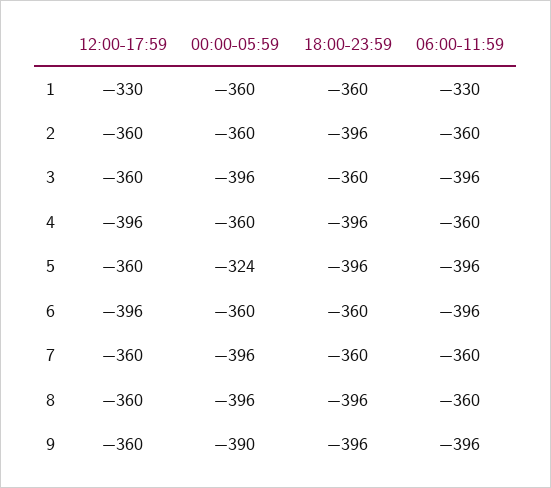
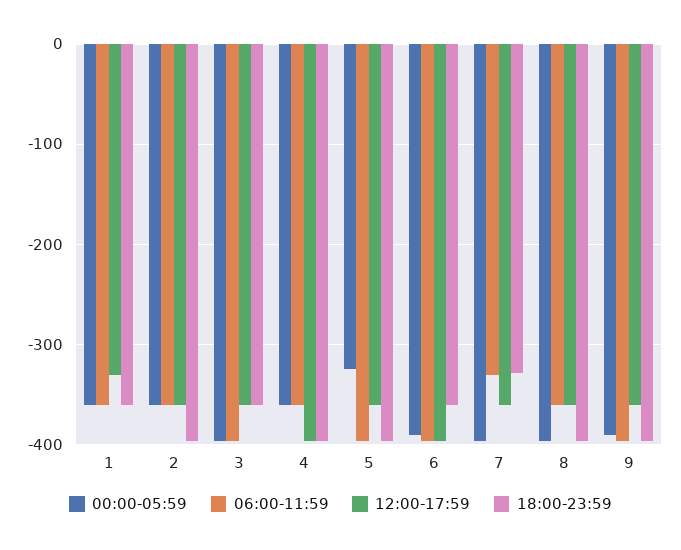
  {
    "12:00-17:59": {
      "1": -330,
      "2": -360,
      "3": -360,
      "4": -396,
      "5": -360,
      "6": -396,
      "7": -360,
      "8": -360,
      "9": -360
    },
    "00:00-05:59": {
      "1": -360,
      "2": -360,
      "3": -396,
      "4": -360,
      "5": -324,
-     "6": -360,
+     "6": -390,
      "7": -396,
      "8": -396,
      "9": -390
    },
    "18:00-23:59": {
      "1": -360,
      "2": -396,
      "3": -360,
      "4": -396,
      "5": -396,
      "6": -360,
-     "7": -360,
+     "7": -330,
      "8": -396,
      "9": -396
    },
    "06:00-11:59": {
-     "1": -330,
+     "1": -360,
      "2": -360,
      "3": -396,
      "4": -360,
      "5": -396,
      "6": -396,
-     "7": -360,
+     "7": -330,
      "8": -360,
      "9": -396
    }
  }

